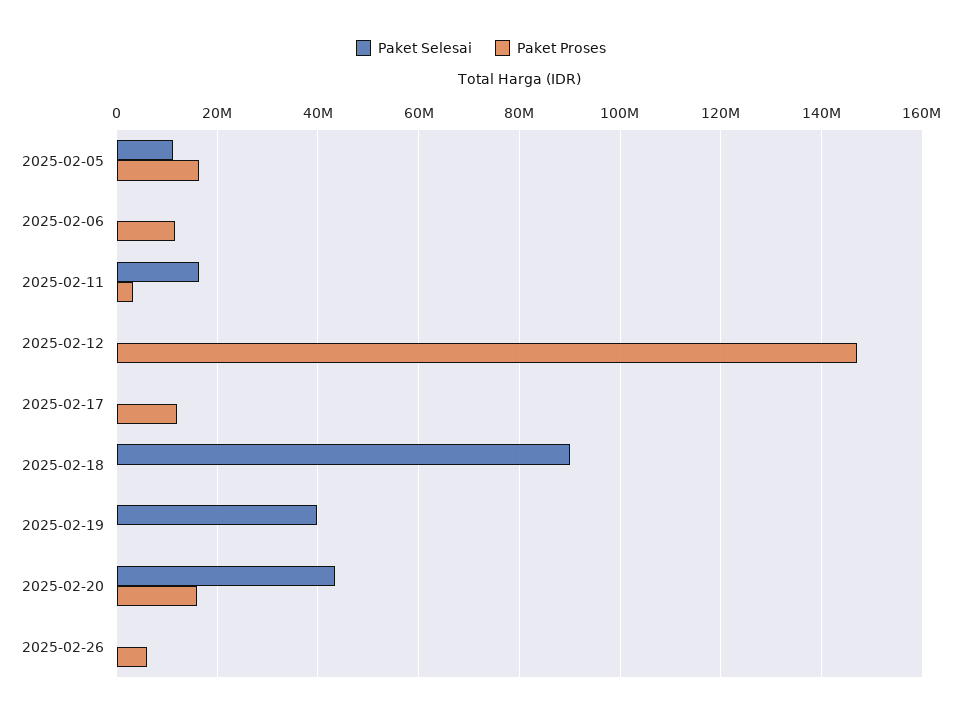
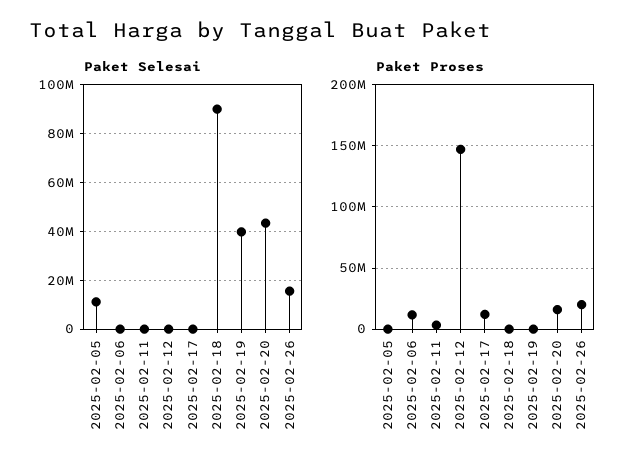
  {
    "Paket Selesai": {
      "2025-02-05": 12000000,
      "2025-02-06": 0,
-     "2025-02-11": 16000000,
+     "2025-02-11": 0,
      "2025-02-12": 0,
      "2025-02-17": 0,
      "2025-02-18": 90000000,
      "2025-02-19": 40000000,
      "2025-02-20": 44000000,
-     "2025-02-26": 0
+     "2025-02-26": 15000000
    },
    "Paket Proses": {
-     "2025-02-05": 16000000,
+     "2025-02-05": 0,
      "2025-02-06": 12000000,
      "2025-02-11": 4000000,
      "2025-02-12": 148000000,
      "2025-02-17": 12000000,
      "2025-02-18": 0,
      "2025-02-19": 0,
      "2025-02-20": 16000000,
-     "2025-02-26": 6000000
+     "2025-02-26": 20000000
    }
  }

